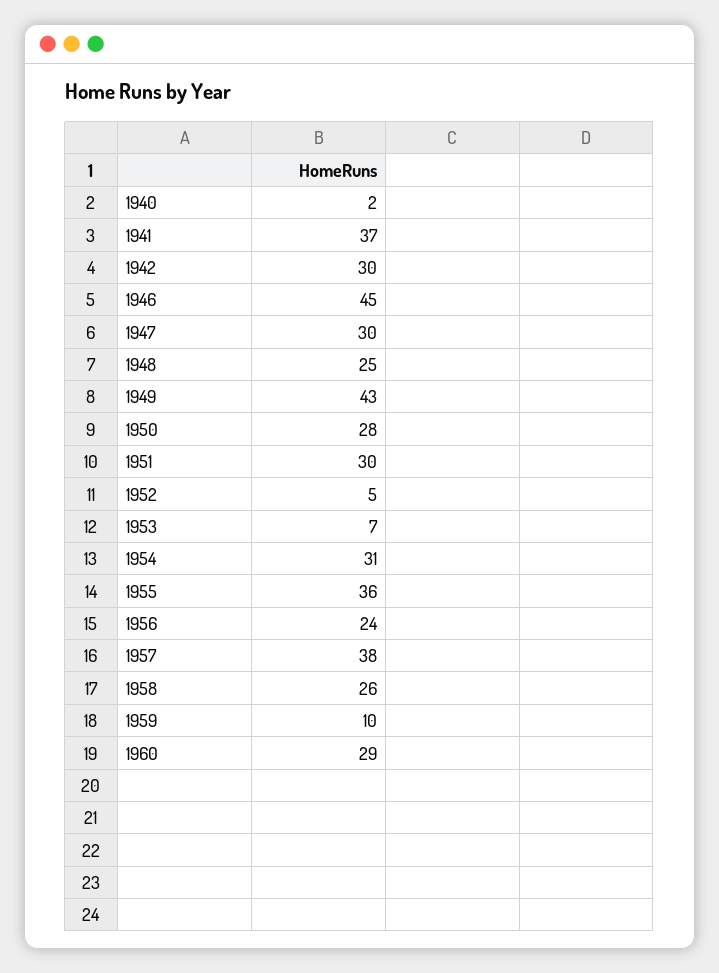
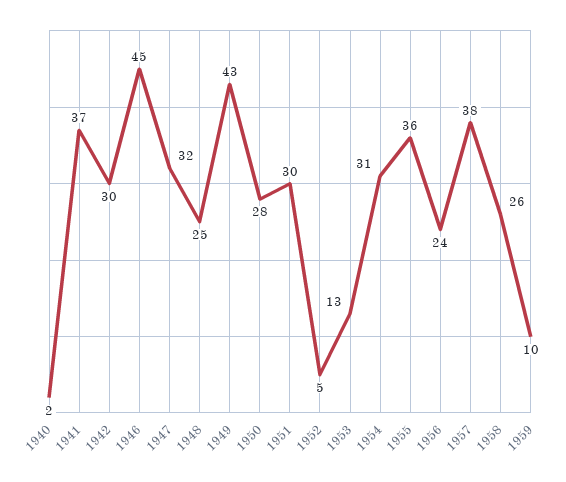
  {
    "1940": 2,
    "1941": 37,
    "1942": 30,
    "1946": 45,
-   "1947": 30,
+   "1947": 32,
    "1948": 25,
    "1949": 43,
    "1950": 28,
    "1951": 30,
    "1952": 5,
-   "1953": 7,
+   "1953": 13,
    "1954": 31,
    "1955": 36,
    "1956": 24,
    "1957": 38,
    "1958": 26,
-   "1959": 10,
+   "1959": 10
-   "1960": 29
  }

